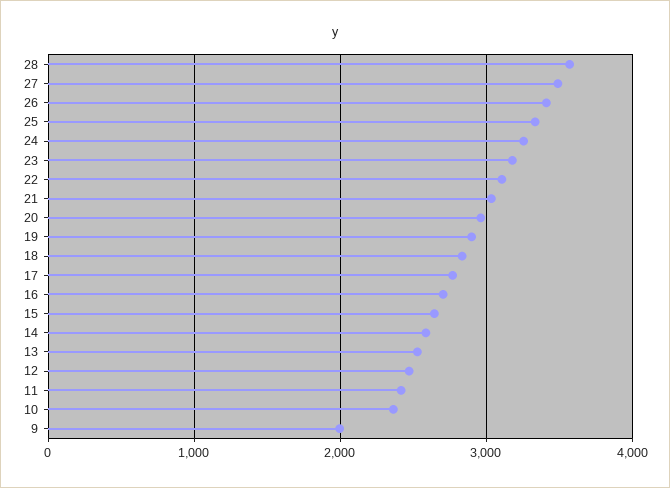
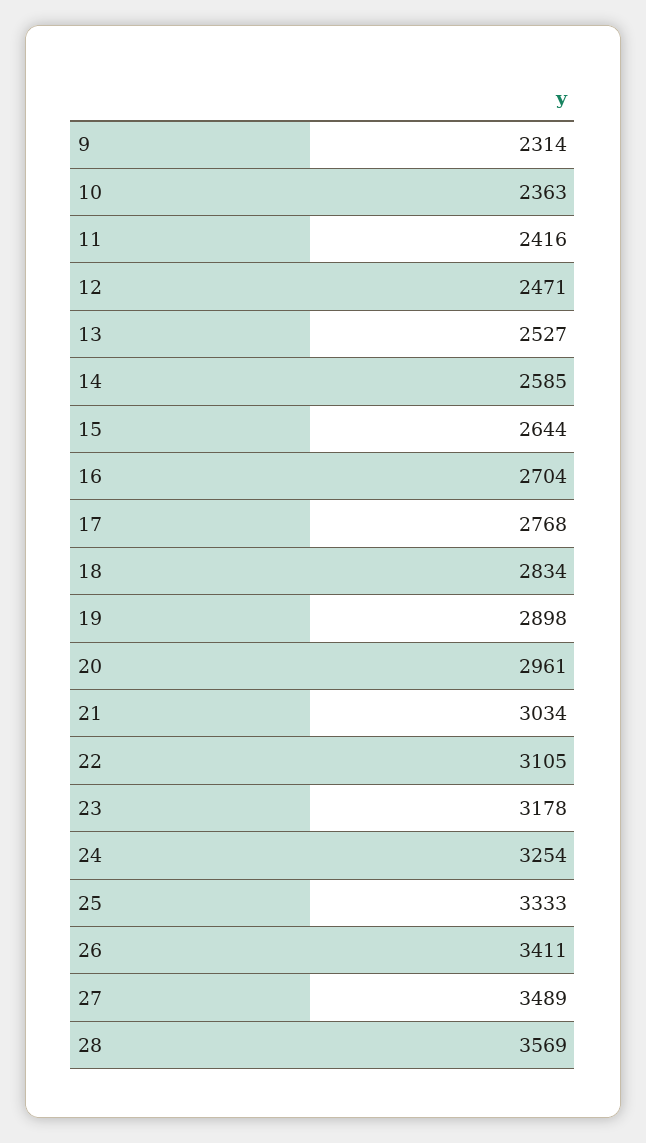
  {
    "28": 3569,
    "27": 3489,
    "26": 3411,
    "25": 3333,
    "24": 3254,
    "23": 3178,
    "22": 3105,
    "21": 3034,
    "20": 2961,
    "19": 2898,
    "18": 2834,
    "17": 2768,
    "16": 2704,
    "15": 2644,
    "14": 2585,
    "13": 2527,
    "12": 2471,
    "11": 2416,
    "10": 2363,
-   "9": 2000
+   "9": 2314
  }

